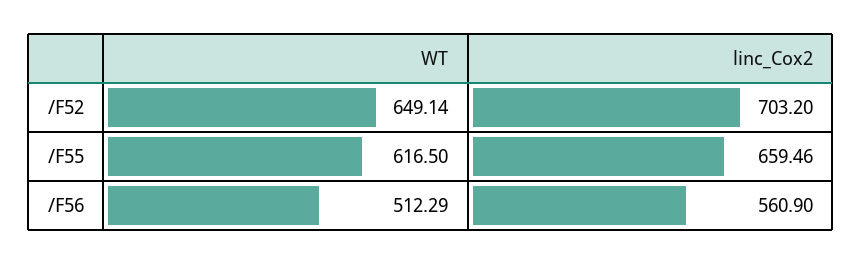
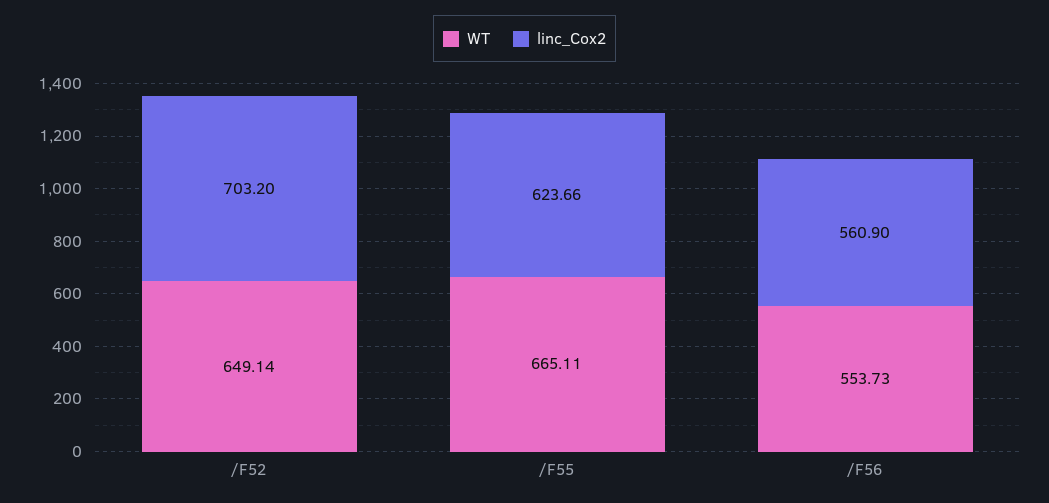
  {
    "WT": {
      "/F52": 649.14,
-     "/F55": 616.5,
+     "/F55": 665.11,
-     "/F56": 512.29
+     "/F56": 553.73
    },
    "linc_Cox2": {
      "/F52": 703.2,
-     "/F55": 659.46,
+     "/F55": 623.66,
      "/F56": 560.9
    }
  }

